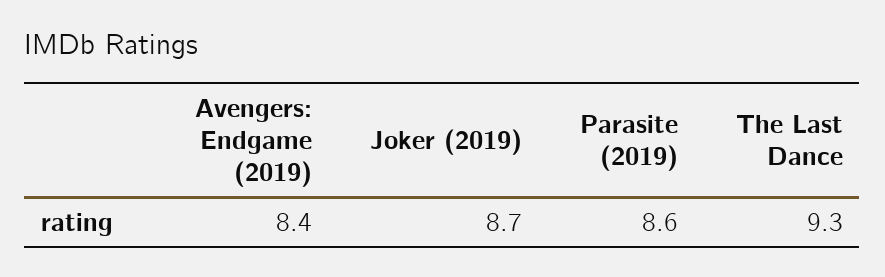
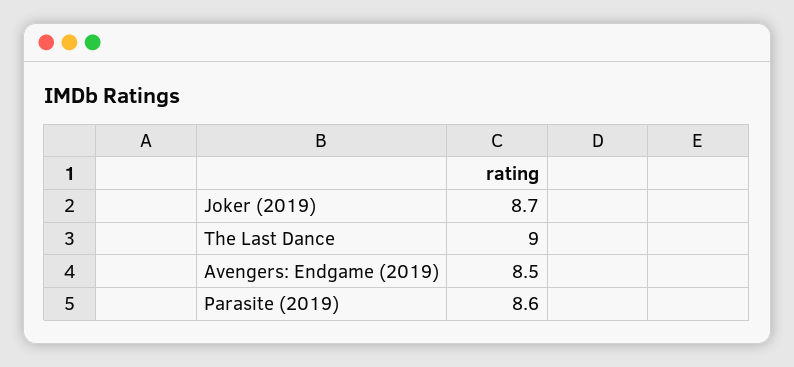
  {
-   "Avengers: Endgame (2019)": 8.4,
+   "Avengers: Endgame (2019)": 8.5,
    "Joker (2019)": 8.7,
    "Parasite (2019)": 8.6,
-   "The Last Dance": 9.3
+   "The Last Dance": 9
  }

